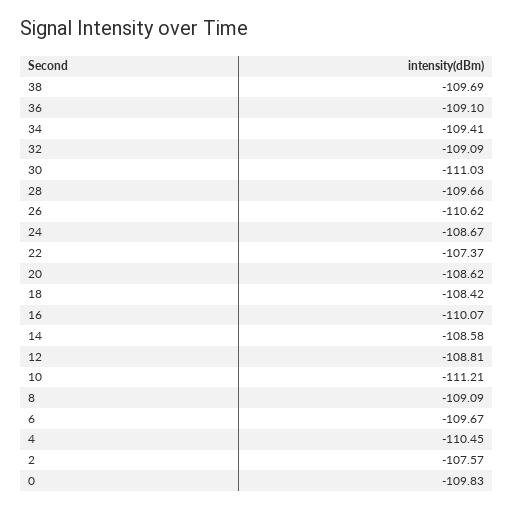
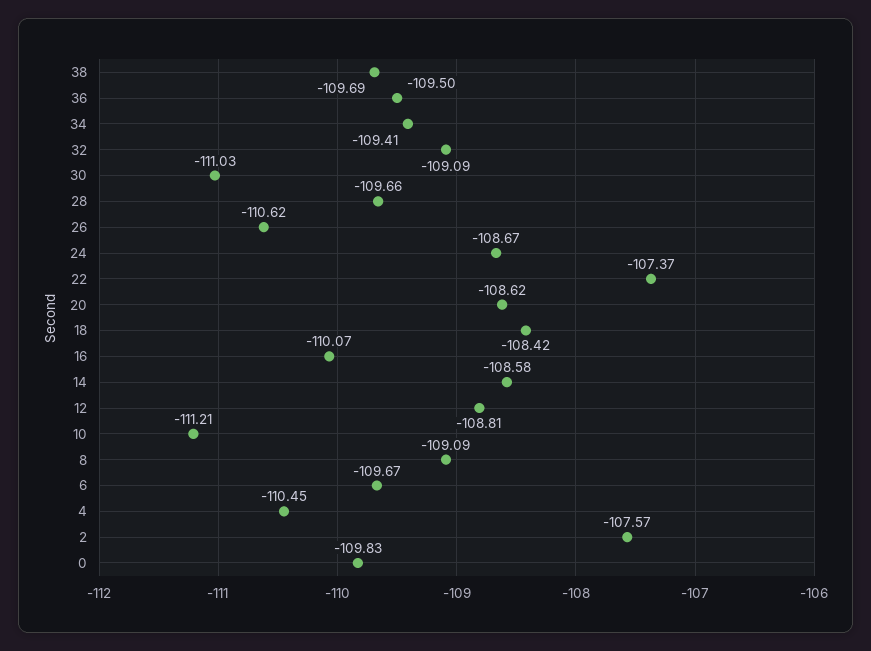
  {
    "38": -109.69,
-   "36": -109.1,
+   "36": -109.5,
    "34": -109.41,
    "32": -109.09,
    "30": -111.03,
    "28": -109.66,
    "26": -110.62,
    "24": -108.67,
    "22": -107.37,
    "20": -108.62,
    "18": -108.42,
    "16": -110.07,
    "14": -108.58,
    "12": -108.81,
    "10": -111.21,
    "8": -109.09,
    "6": -109.67,
    "4": -110.45,
    "2": -107.57,
    "0": -109.83
  }

